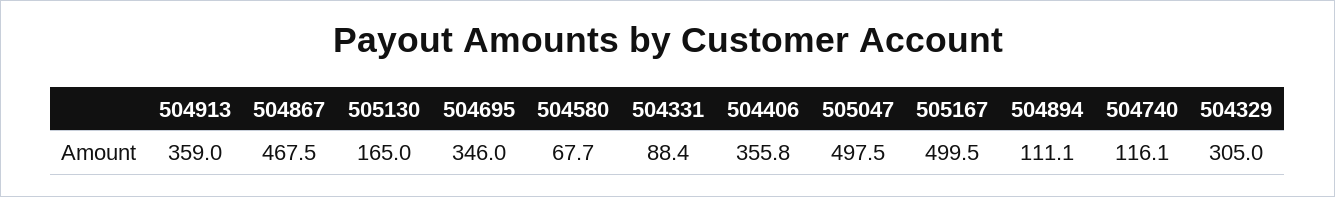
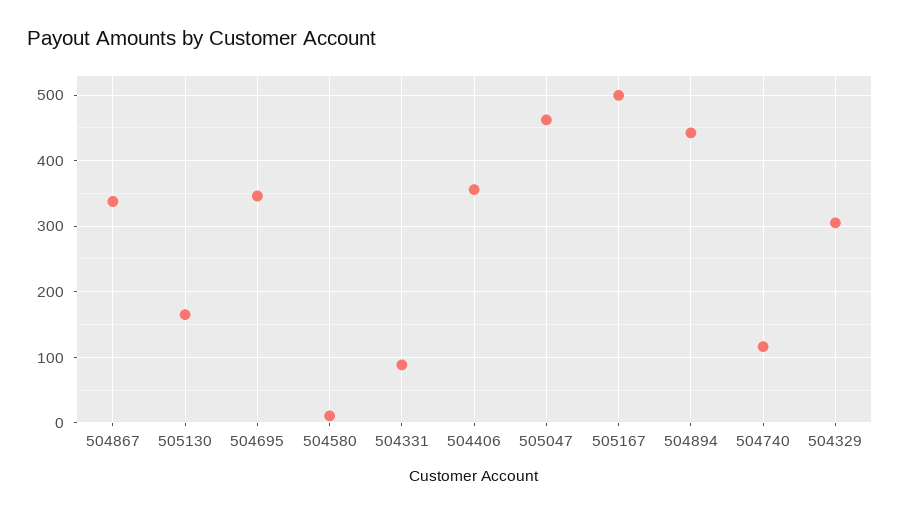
  {
-   "504913": 359,
-   "504867": 467.5,
+   "504867": 340,
    "505130": 165,
    "504695": 346,
-   "504580": 67.7,
+   "504580": 10,
    "504331": 88.4,
    "504406": 355.8,
-   "505047": 497.5,
+   "505047": 460,
    "505167": 499.5,
-   "504894": 111.1,
+   "504894": 440,
    "504740": 116.1,
    "504329": 305
  }

